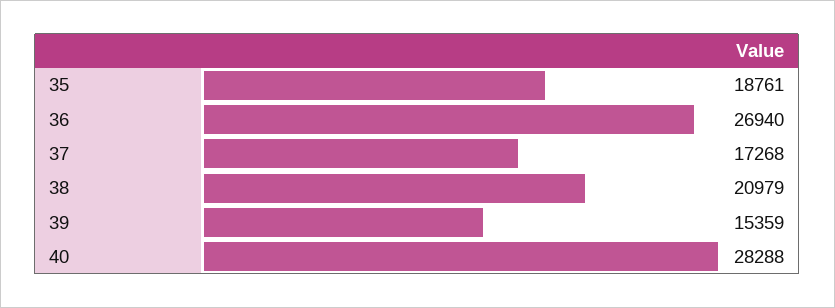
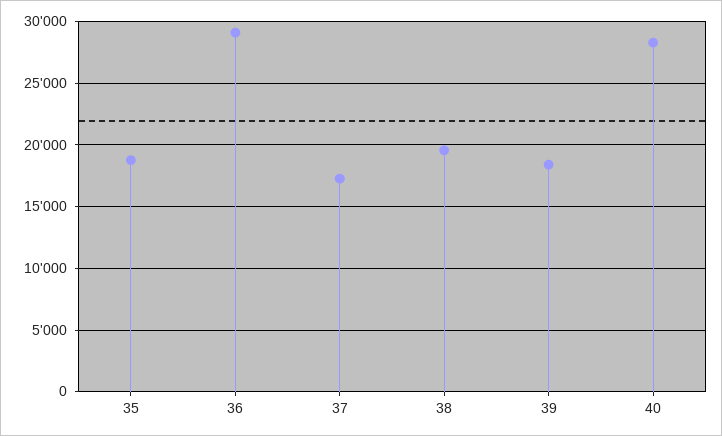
  {
    "35": 18761,
-   "36": 26940,
+   "36": 29000,
    "37": 17268,
-   "38": 20979,
+   "38": 19500,
-   "39": 15359,
+   "39": 18500,
    "40": 28288
  }

